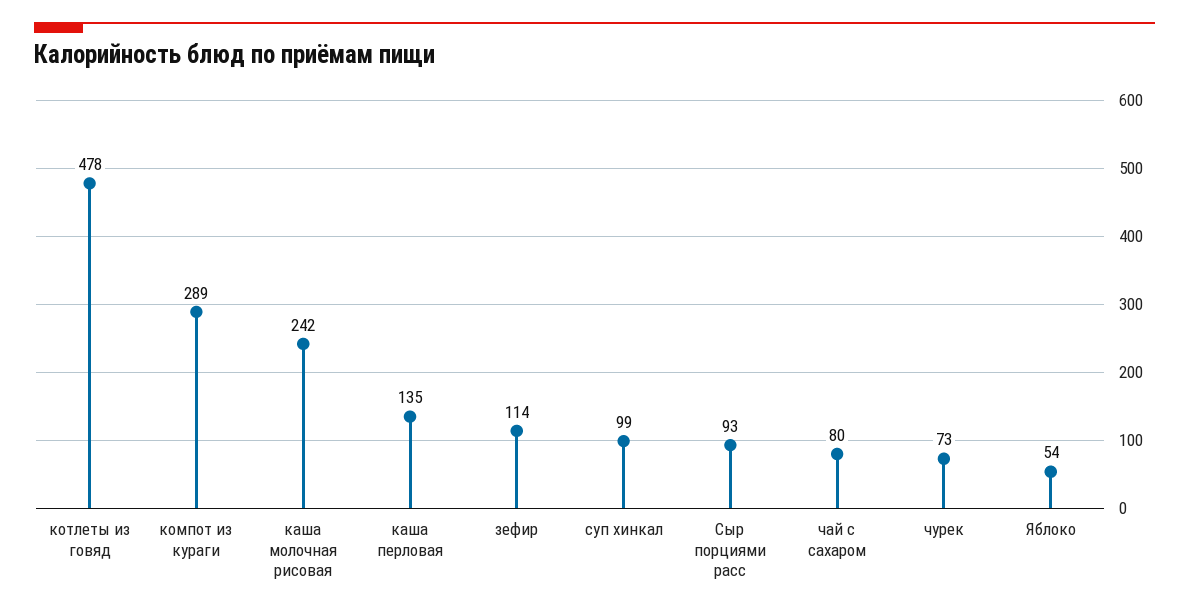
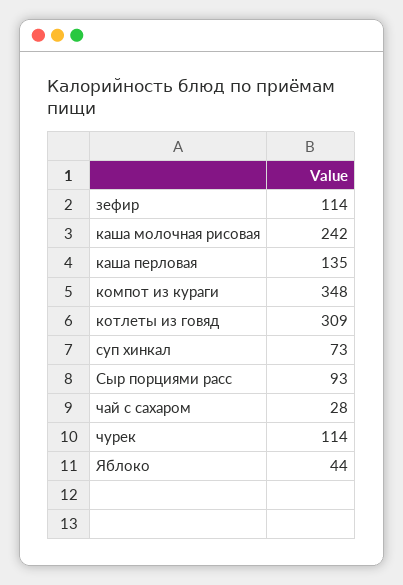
  {
-   "котлеты из говяд": 478,
+   "котлеты из говяд": 309,
-   "компот из кураги": 289,
+   "компот из кураги": 348,
    "каша молочная рисовая": 242,
    "каша перловая": 135,
    "зефир": 114,
-   "суп хинкал": 99,
+   "суп хинкал": 73,
    "Сыр порциями расс": 93,
-   "чай с сахаром": 80,
+   "чай с сахаром": 28,
-   "чурек": 73,
+   "чурек": 114,
-   "Яблоко": 54
+   "Яблоко": 44
  }

